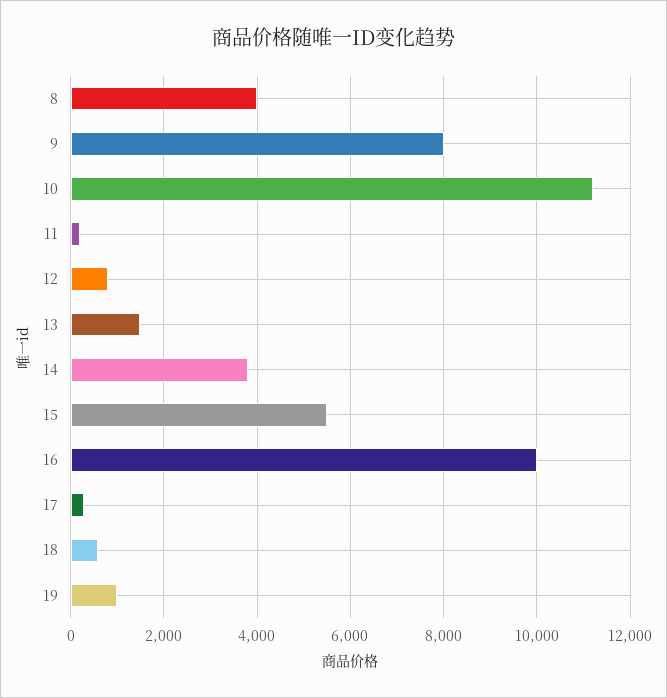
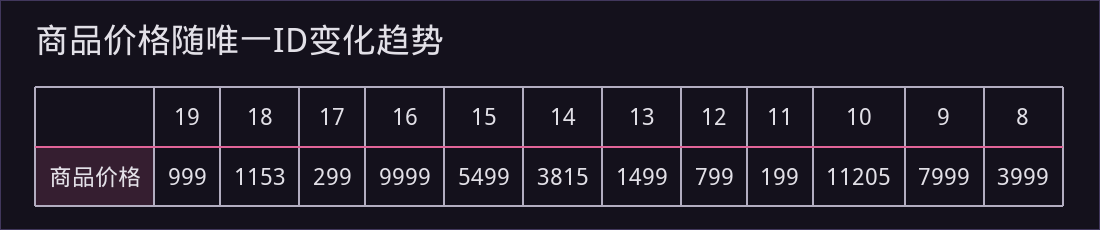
  {
    "8": 3999,
    "9": 7999,
    "10": 11205,
    "11": 199,
    "12": 799,
    "13": 1499,
    "14": 3815,
    "15": 5499,
    "16": 9999,
    "17": 299,
-   "18": 600,
+   "18": 1153,
    "19": 999
  }

